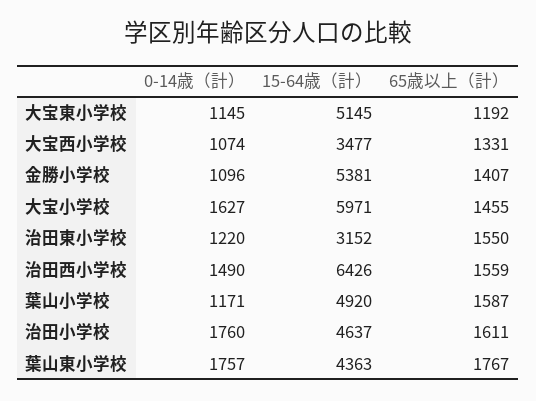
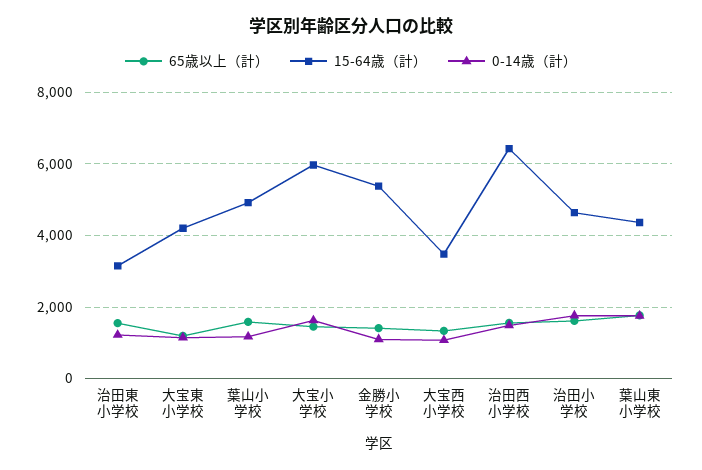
  {
    "0-14歳（計）": {
      "大宝東小学校": 1145,
      "大宝西小学校": 1074,
      "金勝小学校": 1096,
      "大宝小学校": 1627,
      "治田東小学校": 1220,
      "治田西小学校": 1490,
      "葉山小学校": 1171,
      "治田小学校": 1760,
      "葉山東小学校": 1757
    },
    "15-64歳（計）": {
-     "大宝東小学校": 5145,
+     "大宝東小学校": 4200,
      "大宝西小学校": 3477,
      "金勝小学校": 5381,
      "大宝小学校": 5971,
      "治田東小学校": 3152,
      "治田西小学校": 6426,
      "葉山小学校": 4920,
      "治田小学校": 4637,
      "葉山東小学校": 4363
    },
    "65歳以上（計）": {
      "大宝東小学校": 1192,
      "大宝西小学校": 1331,
      "金勝小学校": 1407,
      "大宝小学校": 1455,
      "治田東小学校": 1550,
      "治田西小学校": 1559,
      "葉山小学校": 1587,
      "治田小学校": 1611,
      "葉山東小学校": 1767
    }
  }

